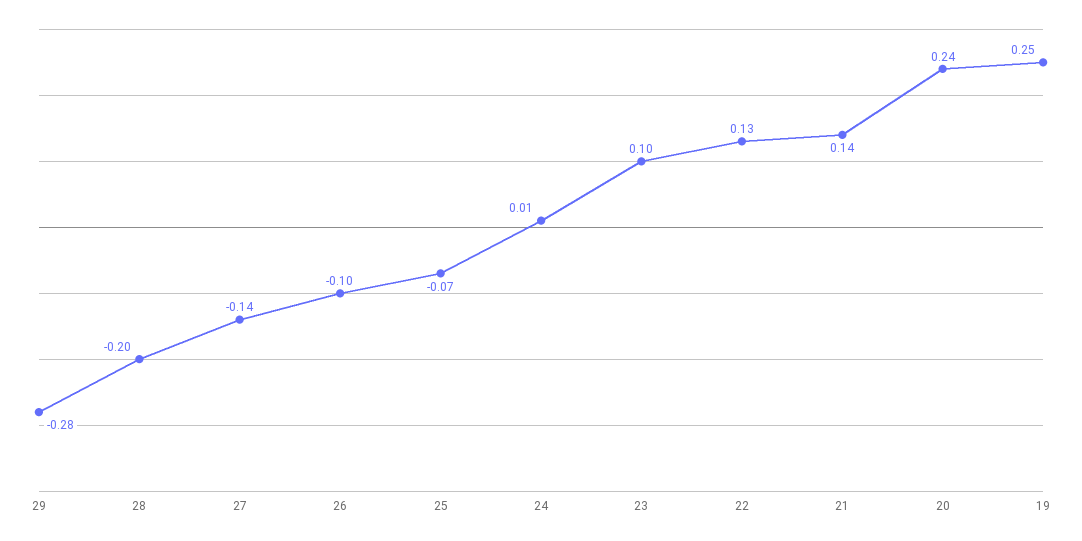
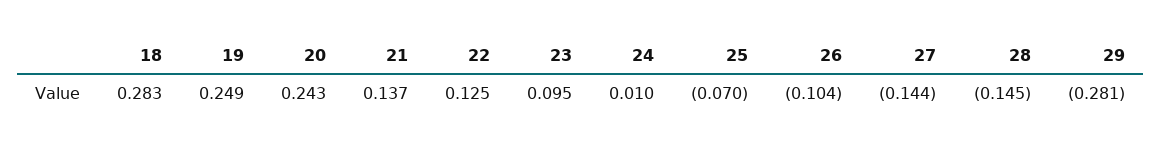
  {
    "29": -0.281,
-   "28": -0.2,
+   "28": -0.145,
    "27": -0.144,
    "26": -0.104,
    "25": -0.07,
    "24": 0.01,
    "23": 0.095,
    "22": 0.125,
    "21": 0.137,
    "20": 0.243,
-   "19": 0.249
+   "19": 0.249,
+   "18": 0.283
  }

